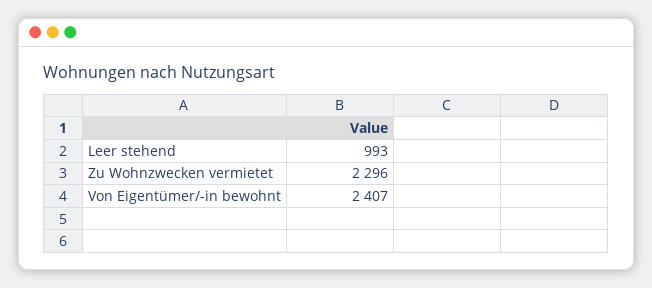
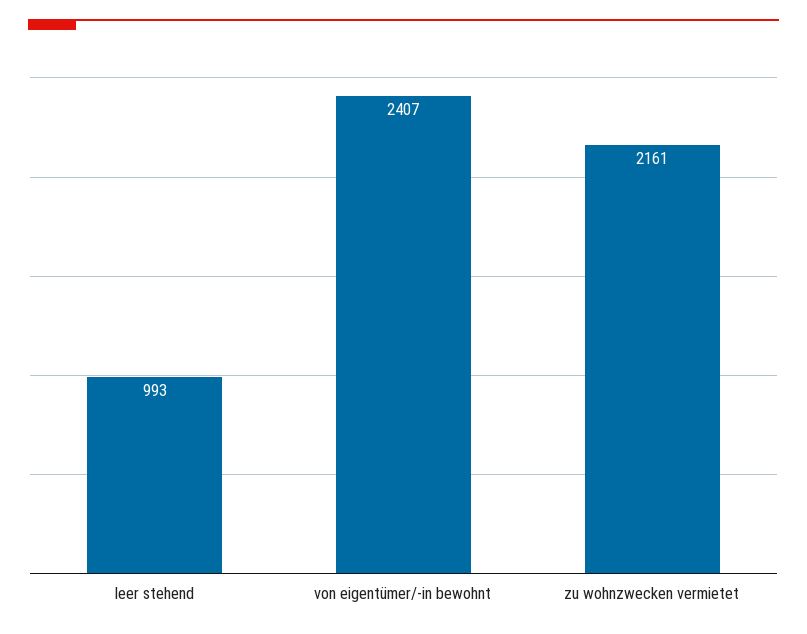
  {
    "Leer stehend": 993,
-   "Zu Wohnzwecken vermietet": 2296,
+   "Zu Wohnzwecken vermietet": 2161,
    "Von Eigentümer/-in bewohnt": 2407
  }

